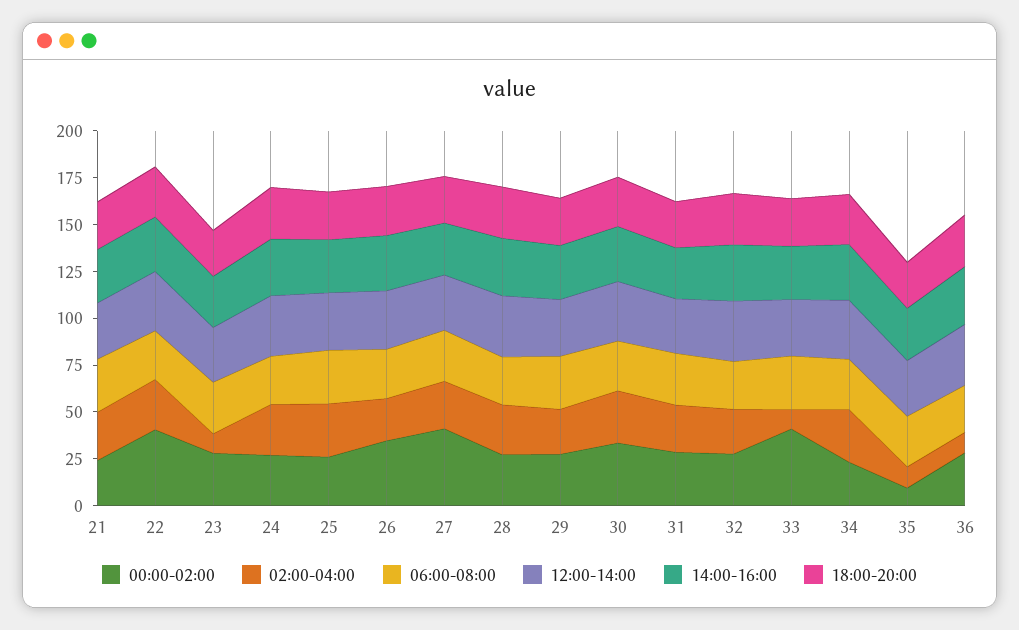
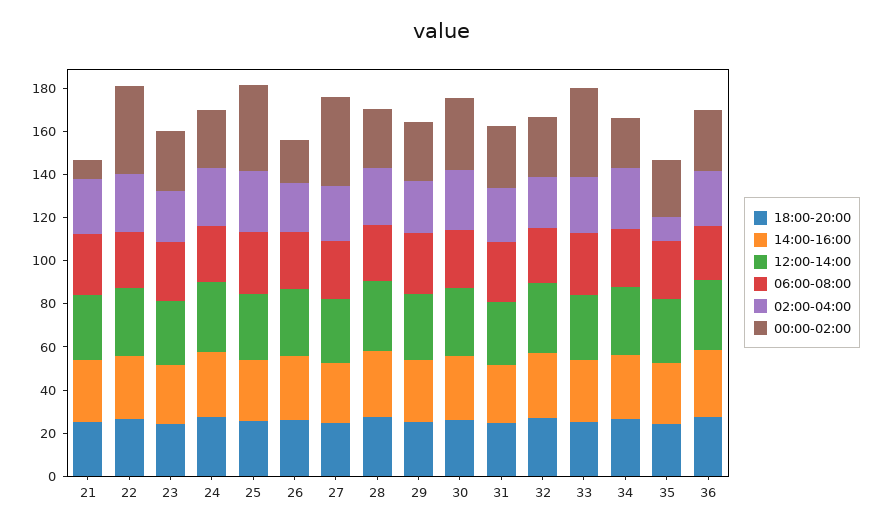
  {
    "00:00-02:00": {
-     "21": 25,
+     "21": 10,
      "22": 40,
      "23": 30,
      "24": 25,
-     "25": 25,
+     "25": 40,
-     "26": 35,
+     "26": 20,
      "27": 40,
      "28": 25,
      "29": 25,
      "30": 35,
      "31": 30,
      "32": 30,
      "33": 40,
      "34": 25,
-     "35": 10,
+     "35": 25,
      "36": 30
    },
    "02:00-04:00": {
      "21": 25,
      "22": 25,
-     "23": 10,
+     "23": 25,
      "24": 25,
      "25": 30,
      "26": 25,
      "27": 25,
      "28": 25,
      "29": 25,
      "30": 30,
      "31": 25,
      "32": 25,
-     "33": 10,
+     "33": 25,
      "34": 30,
      "35": 10,
-     "36": 10
+     "36": 25
    },
    "06:00-08:00": {
      "21": 30,
      "22": 25,
      "23": 25,
      "24": 25,
      "25": 30,
      "26": 25,
      "27": 25,
      "28": 25,
      "29": 30,
      "30": 25,
      "31": 30,
      "32": 25,
      "33": 30,
      "34": 25,
      "35": 25,
      "36": 25
    },
    "12:00-14:00": {
      "21": 30,
      "22": 30,
      "23": 30,
      "24": 30,
      "25": 30,
      "26": 30,
      "27": 30,
      "28": 35,
      "29": 30,
      "30": 30,
      "31": 30,
      "32": 30,
      "33": 30,
      "34": 30,
      "35": 30,
      "36": 35
    },
    "14:00-16:00": {
      "21": 30,
      "22": 30,
      "23": 25,
      "24": 30,
      "25": 30,
      "26": 30,
      "27": 30,
      "28": 30,
      "29": 30,
      "30": 30,
      "31": 25,
      "32": 30,
      "33": 30,
      "34": 30,
      "35": 30,
      "36": 30
    },
    "18:00-20:00": {
      "21": 25,
      "22": 25,
      "23": 25,
      "24": 30,
      "25": 25,
      "26": 25,
      "27": 25,
      "28": 25,
      "29": 25,
      "30": 25,
      "31": 25,
      "32": 25,
      "33": 25,
      "34": 25,
      "35": 25,
      "36": 30
    }
  }

